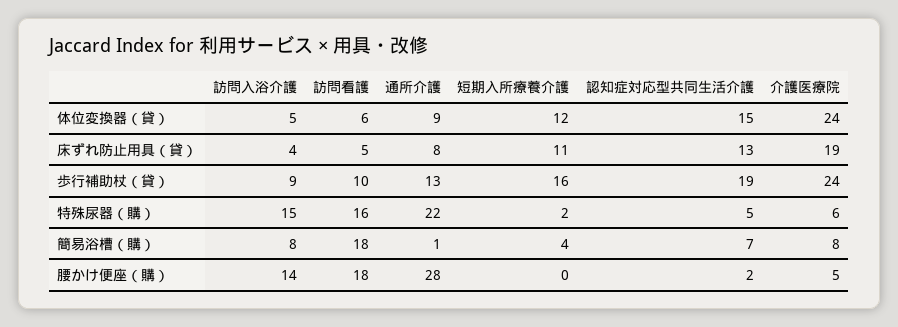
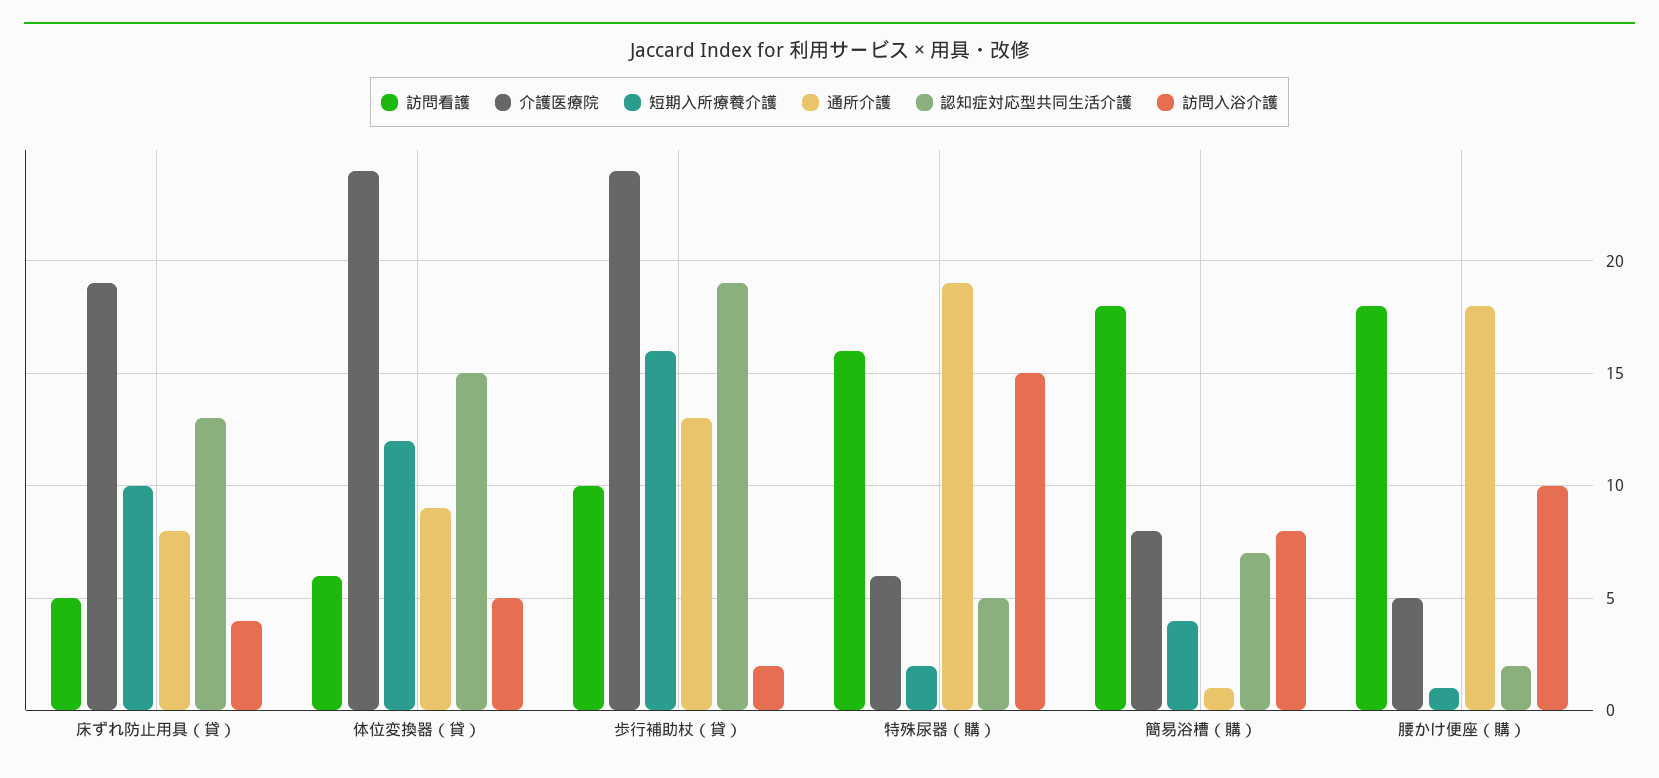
  {
    "訪問入浴介護": {
      "体位変換器（貸）": 5,
      "床ずれ防止用具（貸）": 4,
-     "歩行補助杖（貸）": 9,
+     "歩行補助杖（貸）": 2,
      "特殊尿器（購）": 15,
      "簡易浴槽（購）": 8,
-     "腰かけ便座（購）": 14
+     "腰かけ便座（購）": 10
    },
    "訪問看護": {
      "体位変換器（貸）": 6,
      "床ずれ防止用具（貸）": 5,
      "歩行補助杖（貸）": 10,
      "特殊尿器（購）": 16,
      "簡易浴槽（購）": 18,
      "腰かけ便座（購）": 18
    },
    "通所介護": {
      "体位変換器（貸）": 9,
      "床ずれ防止用具（貸）": 8,
      "歩行補助杖（貸）": 13,
-     "特殊尿器（購）": 22,
+     "特殊尿器（購）": 19,
      "簡易浴槽（購）": 1,
-     "腰かけ便座（購）": 28
+     "腰かけ便座（購）": 18
    },
    "短期入所療養介護": {
      "体位変換器（貸）": 12,
-     "床ずれ防止用具（貸）": 11,
+     "床ずれ防止用具（貸）": 10,
      "歩行補助杖（貸）": 16,
      "特殊尿器（購）": 2,
      "簡易浴槽（購）": 4,
-     "腰かけ便座（購）": 0
+     "腰かけ便座（購）": 1
    },
    "認知症対応型共同生活介護": {
      "体位変換器（貸）": 15,
      "床ずれ防止用具（貸）": 13,
      "歩行補助杖（貸）": 19,
      "特殊尿器（購）": 5,
      "簡易浴槽（購）": 7,
      "腰かけ便座（購）": 2
    },
    "介護医療院": {
      "体位変換器（貸）": 24,
      "床ずれ防止用具（貸）": 19,
      "歩行補助杖（貸）": 24,
      "特殊尿器（購）": 6,
      "簡易浴槽（購）": 8,
      "腰かけ便座（購）": 5
    }
  }

